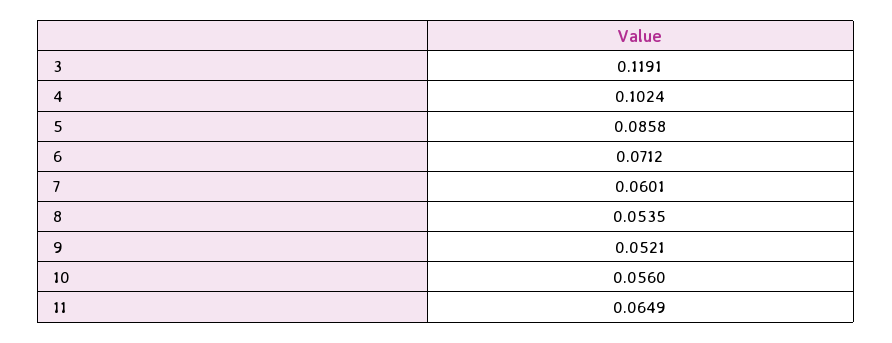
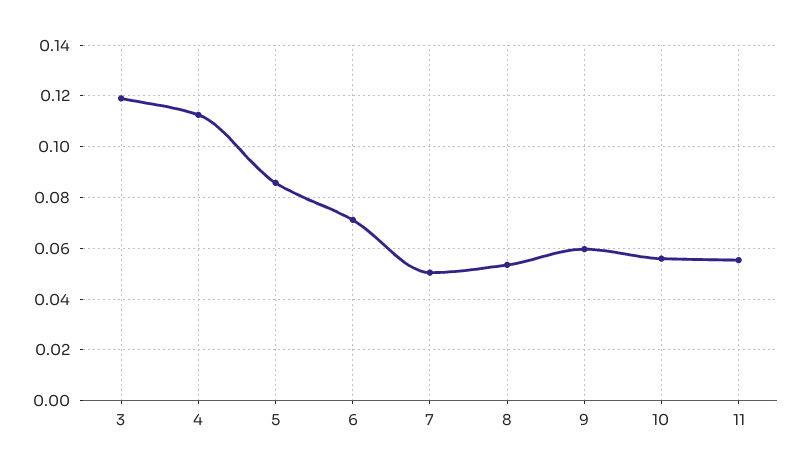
  {
    "3": 0.1191,
-   "4": 0.1024,
+   "4": 0.1125,
    "5": 0.0858,
    "6": 0.0712,
-   "7": 0.0601,
+   "7": 0.05,
    "8": 0.0535,
-   "9": 0.0521,
+   "9": 0.06,
    "10": 0.056,
-   "11": 0.0649
+   "11": 0.055
  }

